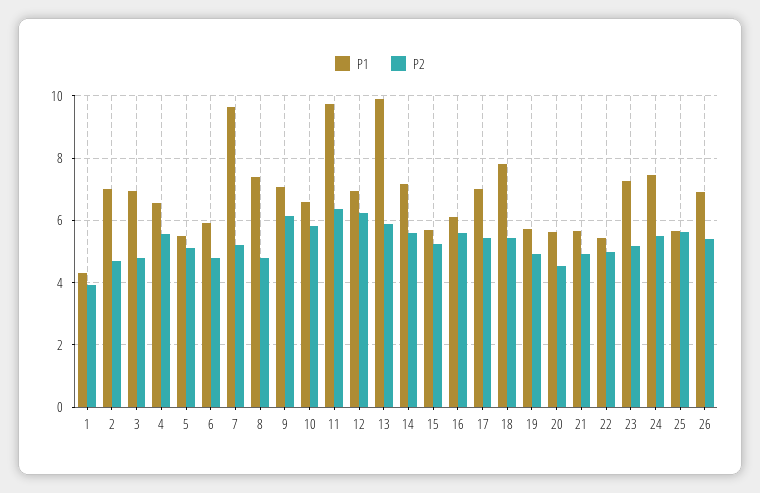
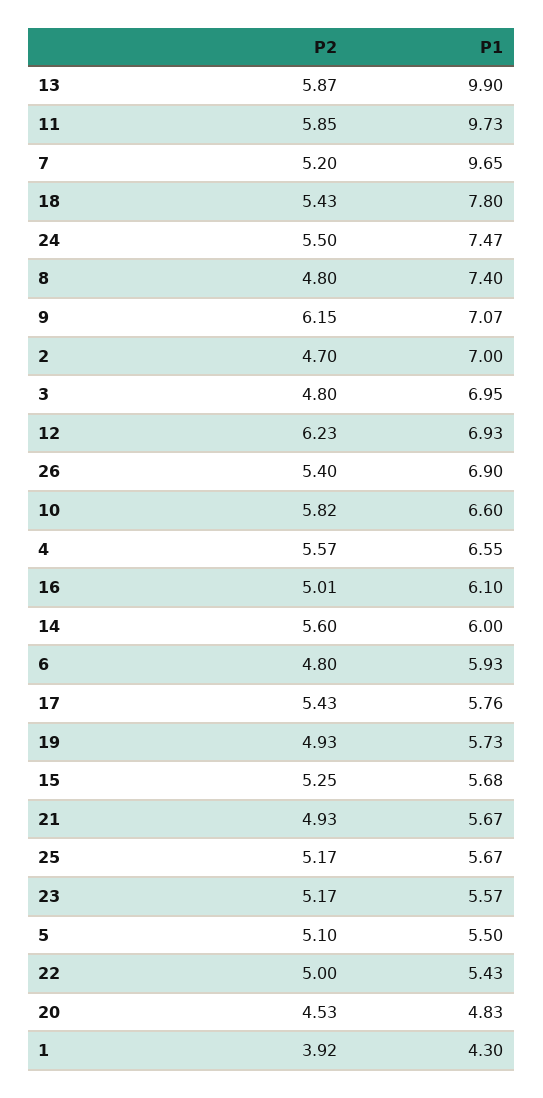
  {
    "P1": {
      "1": 4.3,
      "2": 7,
      "3": 6.95,
      "4": 6.55,
      "5": 5.5,
      "6": 5.93,
      "7": 9.65,
      "8": 7.4,
      "9": 7.07,
      "10": 6.6,
      "11": 9.73,
      "12": 6.93,
      "13": 9.9,
-     "14": 7.2,
+     "14": 6,
      "15": 5.68,
      "16": 6.1,
-     "17": 7,
+     "17": 5.76,
      "18": 7.8,
      "19": 5.73,
-     "20": 5.6,
+     "20": 4.83,
      "21": 5.67,
      "22": 5.43,
-     "23": 7.2,
+     "23": 5.57,
      "24": 7.47,
      "25": 5.67,
      "26": 6.9
    },
    "P2": {
      "1": 3.92,
      "2": 4.7,
      "3": 4.8,
      "4": 5.57,
      "5": 5.1,
      "6": 4.8,
      "7": 5.2,
      "8": 4.8,
      "9": 6.15,
      "10": 5.82,
-     "11": 6.4,
+     "11": 5.85,
      "12": 6.23,
      "13": 5.87,
      "14": 5.6,
      "15": 5.25,
-     "16": 5.6,
+     "16": 5.01,
      "17": 5.43,
      "18": 5.43,
      "19": 4.93,
      "20": 4.53,
      "21": 4.93,
      "22": 5,
      "23": 5.17,
      "24": 5.5,
-     "25": 5.6,
+     "25": 5.17,
      "26": 5.4
    }
  }

